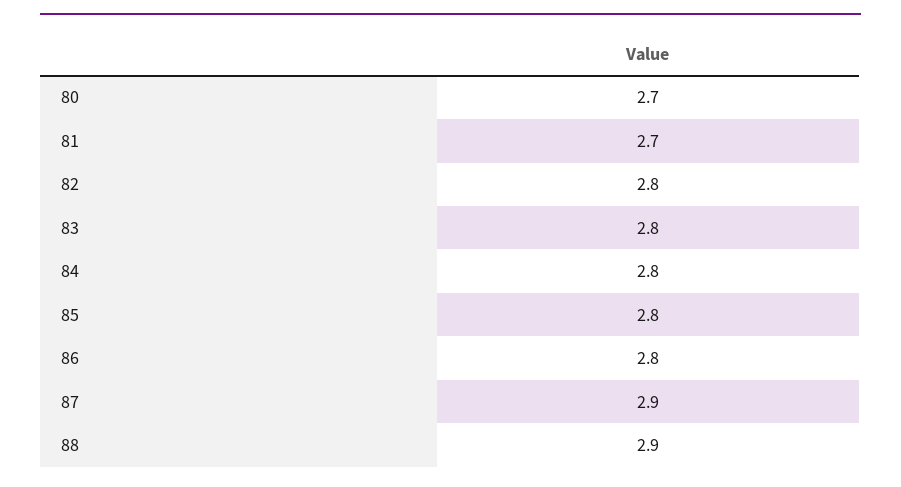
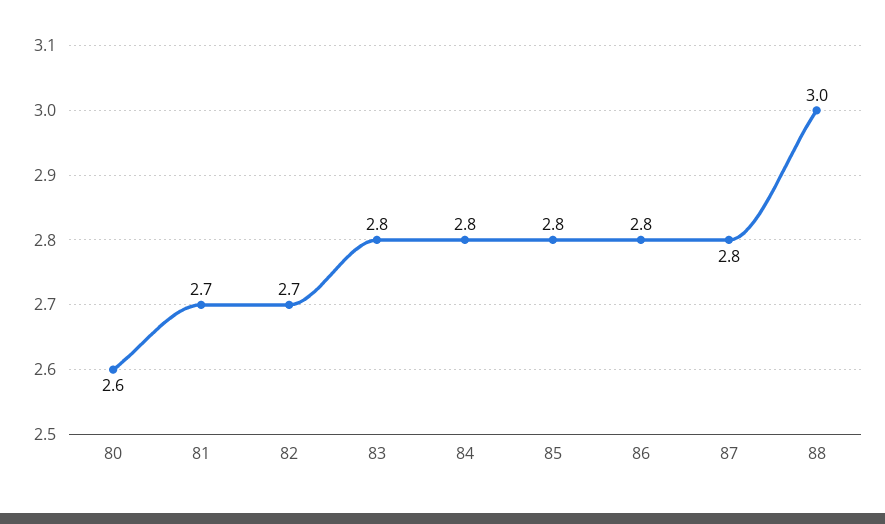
  {
-   "80": 2.7,
+   "80": 2.6,
    "81": 2.7,
-   "82": 2.8,
+   "82": 2.7,
    "83": 2.8,
    "84": 2.8,
    "85": 2.8,
    "86": 2.8,
-   "87": 2.9,
+   "87": 2.8,
-   "88": 2.9
+   "88": 3
  }

